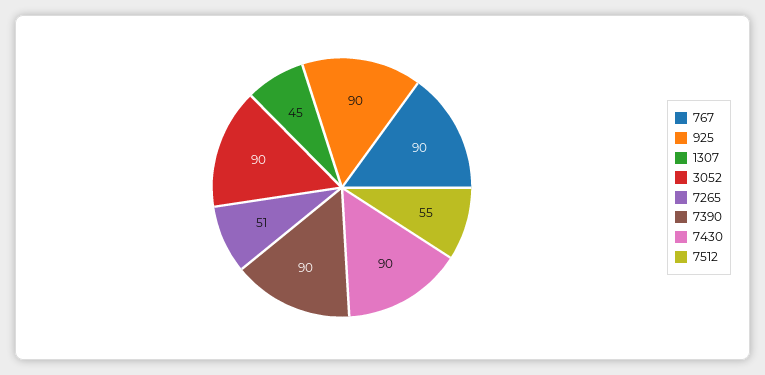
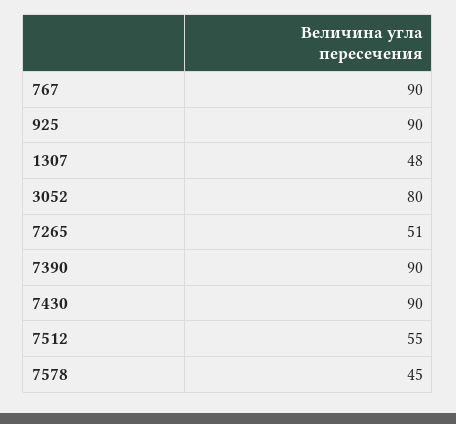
  {
    "767": 90,
    "925": 90,
-   "1307": 45,
+   "1307": 48,
-   "3052": 90,
+   "3052": 80,
    "7265": 51,
    "7390": 90,
    "7430": 90,
-   "7512": 55
+   "7512": 55,
+   "7578": 45
  }

